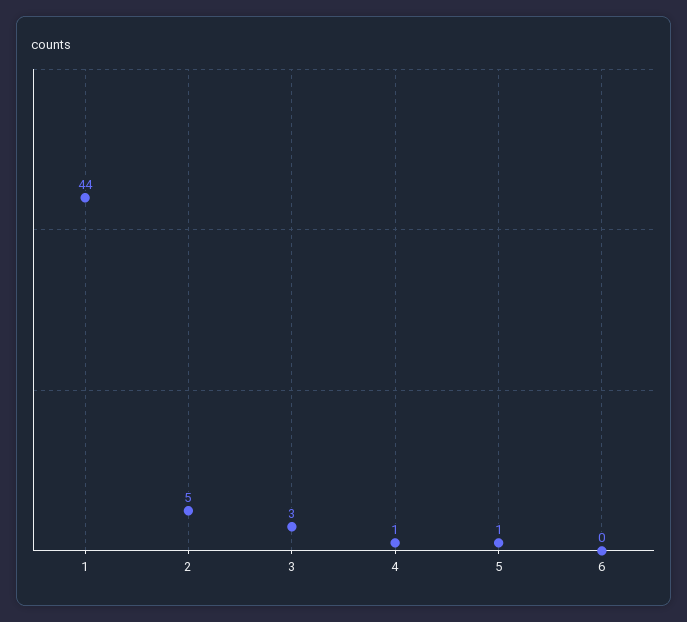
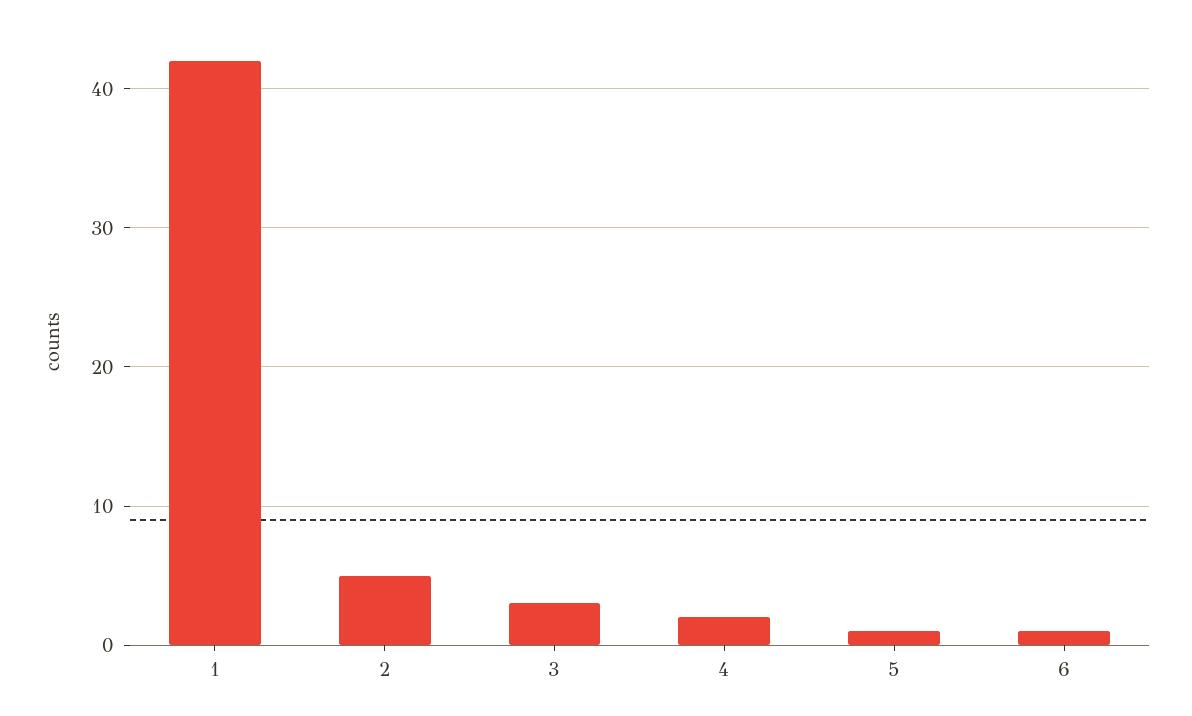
  {
-   "1": 44,
+   "1": 42,
    "2": 5,
    "3": 3,
-   "4": 1,
+   "4": 2,
    "5": 1,
-   "6": 0
+   "6": 1
  }

